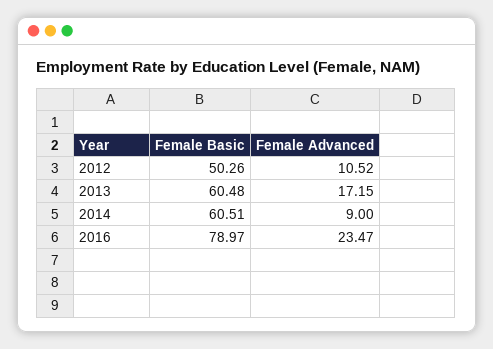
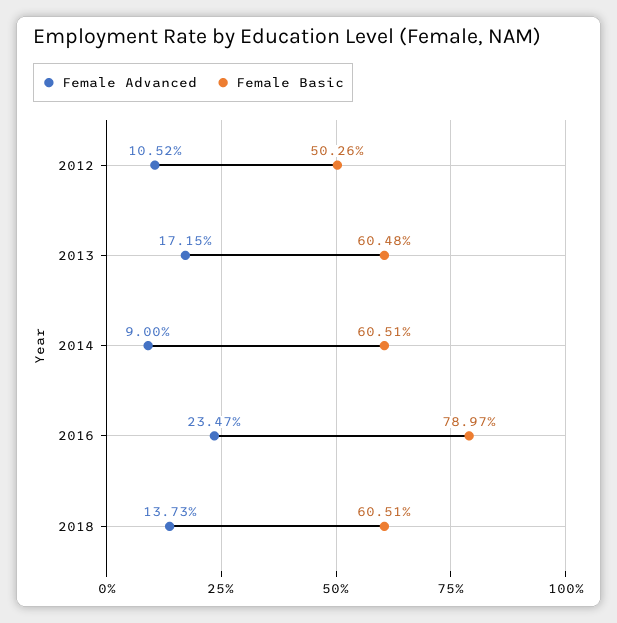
  {
    "Female Basic": {
      "2012": 50.26,
      "2013": 60.48,
      "2014": 60.51,
-     "2016": 78.97
+     "2016": 78.97,
+     "2018": 60.51
    },
    "Female Advanced": {
      "2012": 10.52,
      "2013": 17.15,
      "2014": 9,
-     "2016": 23.47
+     "2016": 23.47,
+     "2018": 13.73
    }
  }

